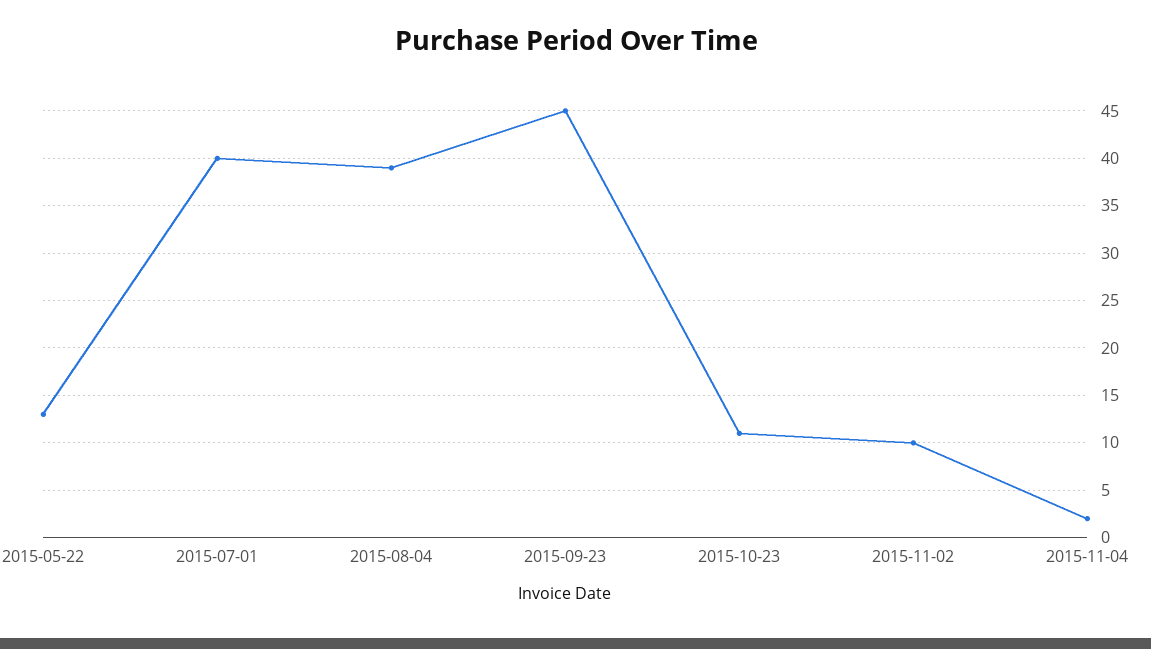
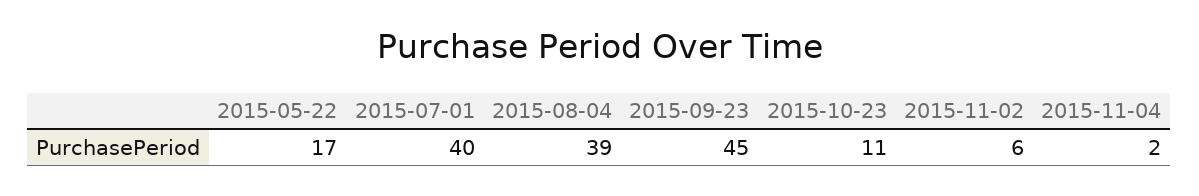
  {
-   "2015-05-22": 13,
+   "2015-05-22": 17,
    "2015-07-01": 40,
    "2015-08-04": 39,
    "2015-09-23": 45,
    "2015-10-23": 11,
-   "2015-11-02": 10,
+   "2015-11-02": 6,
    "2015-11-04": 2
  }

